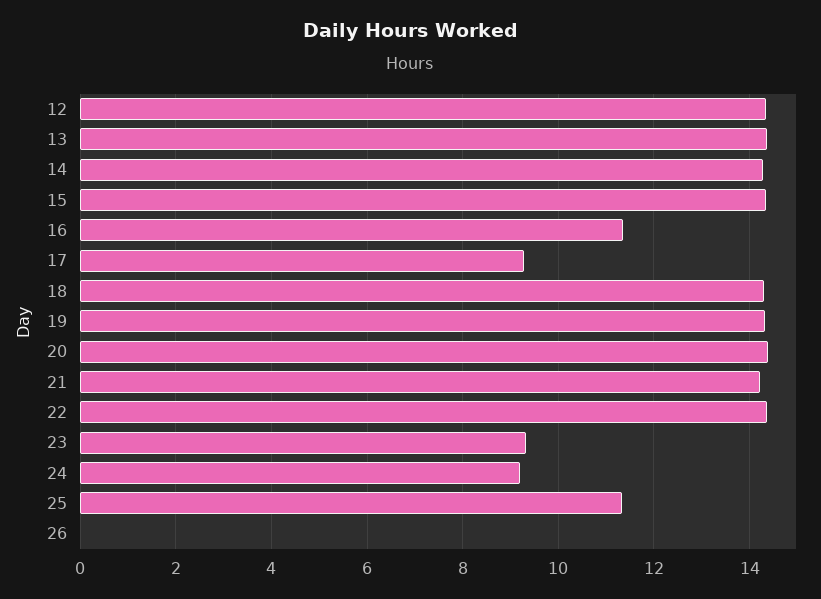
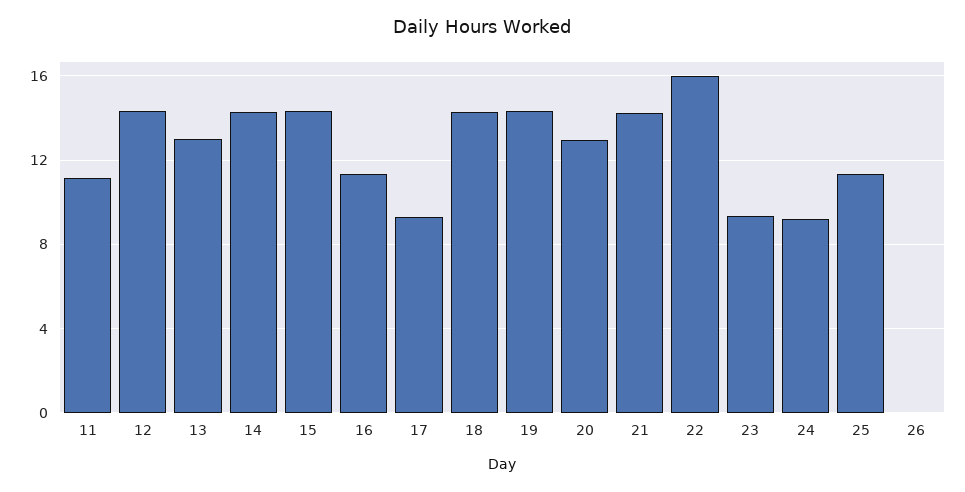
  {
    "12": 14.4,
-   "13": 14.4,
+   "13": 13,
    "14": 14.2,
    "15": 14.4,
    "16": 11.4,
    "17": 9.2,
    "18": 14.4,
    "19": 14.4,
-   "20": 14.4,
+   "20": 13,
    "21": 14.2,
-   "22": 14.4,
+   "22": 16,
    "23": 9.4,
    "24": 9.2,
    "25": 11.4,
-   "26": 0
+   "26": 0,
+   "11": 11
  }

